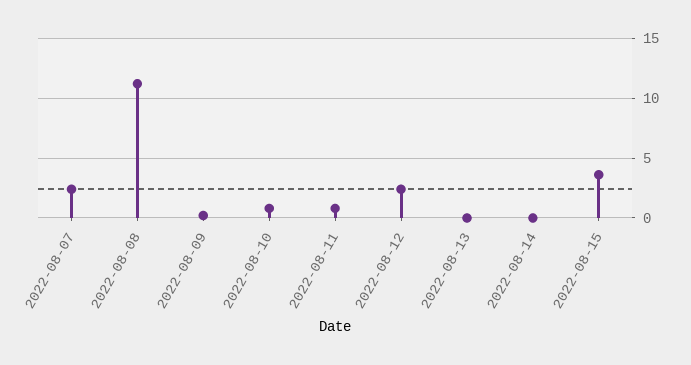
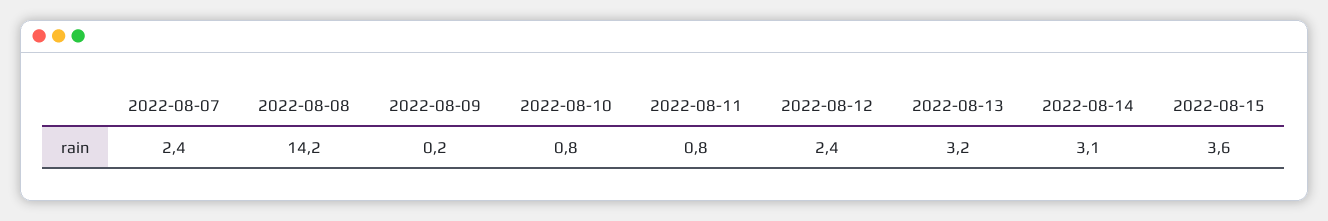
  {
    "2022-08-07": 2.4,
-   "2022-08-08": 11,
+   "2022-08-08": 14.2,
    "2022-08-09": 0.2,
    "2022-08-10": 0.8,
    "2022-08-11": 0.8,
    "2022-08-12": 2.4,
-   "2022-08-13": 0,
+   "2022-08-13": 3.2,
-   "2022-08-14": 0,
+   "2022-08-14": 3.1,
    "2022-08-15": 3.6
  }

